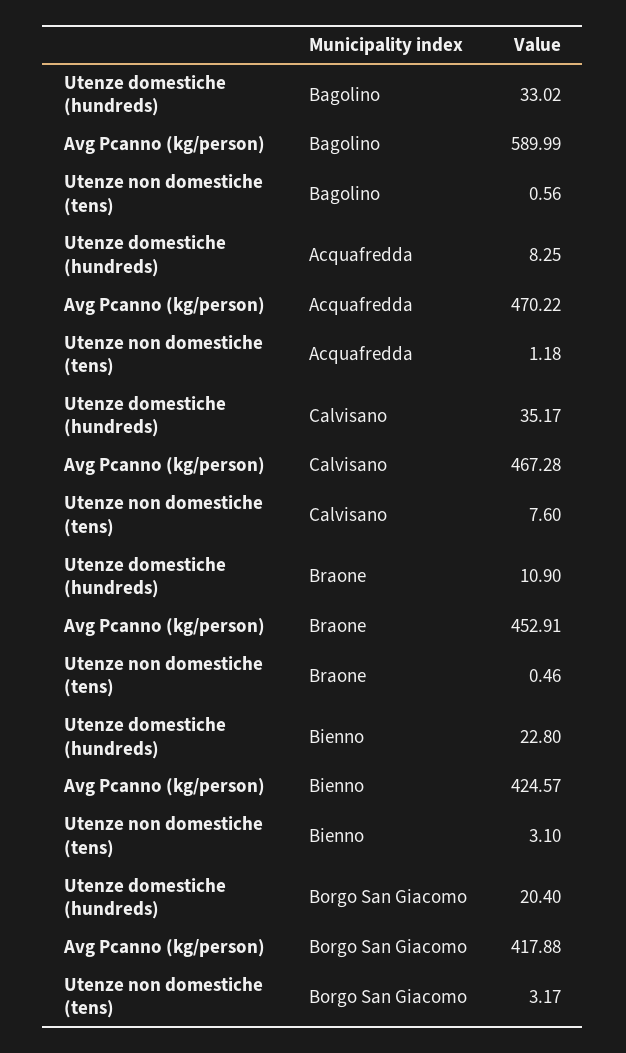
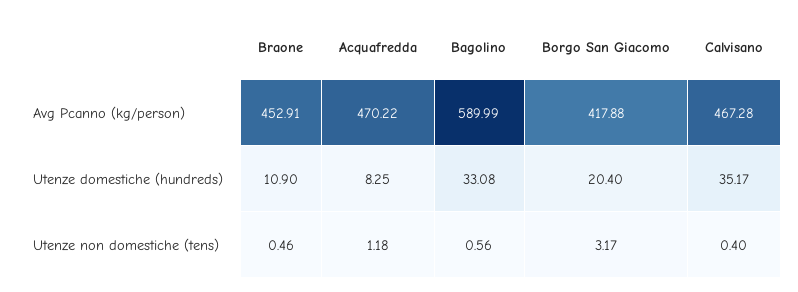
  {
    "Utenze domestiche (hundreds)": {
-     "Bagolino": 33.02,
+     "Bagolino": 33.08,
      "Acquafredda": 8.25,
      "Calvisano": 35.17,
      "Braone": 10.9,
-     "Bienno": 22.8,
      "Borgo San Giacomo": 20.4
    },
    "Avg Pcanno (kg/person)": {
      "Bagolino": 589.99,
      "Acquafredda": 470.22,
      "Calvisano": 467.28,
      "Braone": 452.91,
-     "Bienno": 424.57,
      "Borgo San Giacomo": 417.88
    },
    "Utenze non domestiche (tens)": {
      "Bagolino": 0.56,
      "Acquafredda": 1.18,
-     "Calvisano": 7.6,
+     "Calvisano": 0.4,
      "Braone": 0.46,
-     "Bienno": 3.1,
      "Borgo San Giacomo": 3.17
    }
  }

